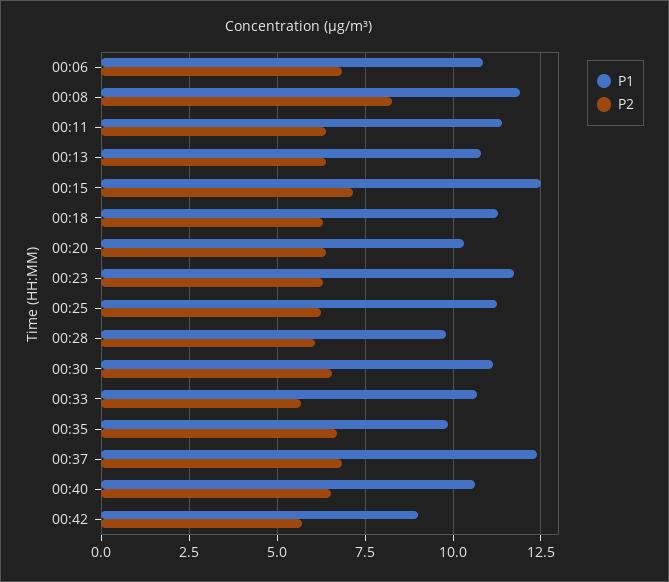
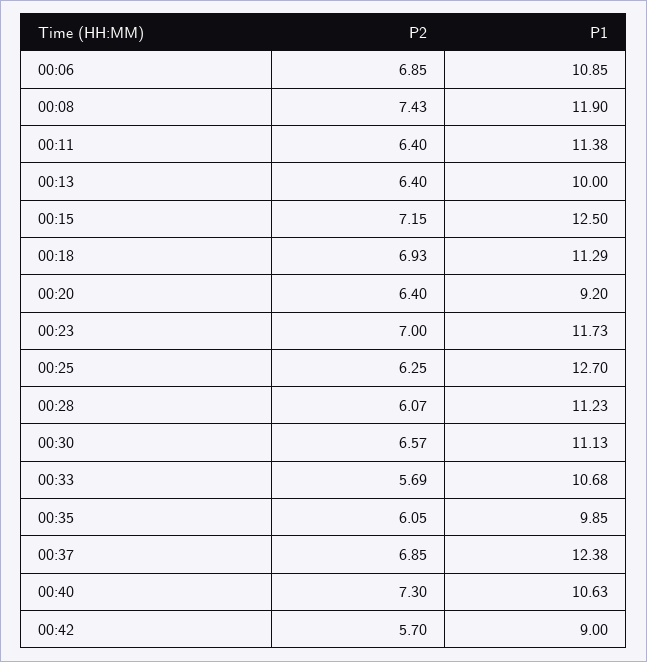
  {
    "P1": {
      "00:06": 10.85,
      "00:08": 11.9,
      "00:11": 11.38,
-     "00:13": 10.75,
+     "00:13": 10,
      "00:15": 12.5,
      "00:18": 11.29,
-     "00:20": 10.25,
+     "00:20": 9.2,
      "00:23": 11.73,
-     "00:25": 11.25,
+     "00:25": 12.7,
-     "00:28": 9.75,
+     "00:28": 11.23,
      "00:30": 11.13,
      "00:33": 10.68,
      "00:35": 9.85,
      "00:37": 12.38,
      "00:40": 10.63,
      "00:42": 9
    },
    "P2": {
      "00:06": 6.85,
-     "00:08": 8.25,
+     "00:08": 7.43,
      "00:11": 6.4,
      "00:13": 6.4,
      "00:15": 7.15,
-     "00:18": 6.25,
+     "00:18": 6.93,
      "00:20": 6.4,
-     "00:23": 6.25,
+     "00:23": 7,
      "00:25": 6.25,
      "00:28": 6.07,
      "00:30": 6.57,
      "00:33": 5.69,
-     "00:35": 6.75,
+     "00:35": 6.05,
      "00:37": 6.85,
-     "00:40": 6.5,
+     "00:40": 7.3,
      "00:42": 5.7
    }
  }

